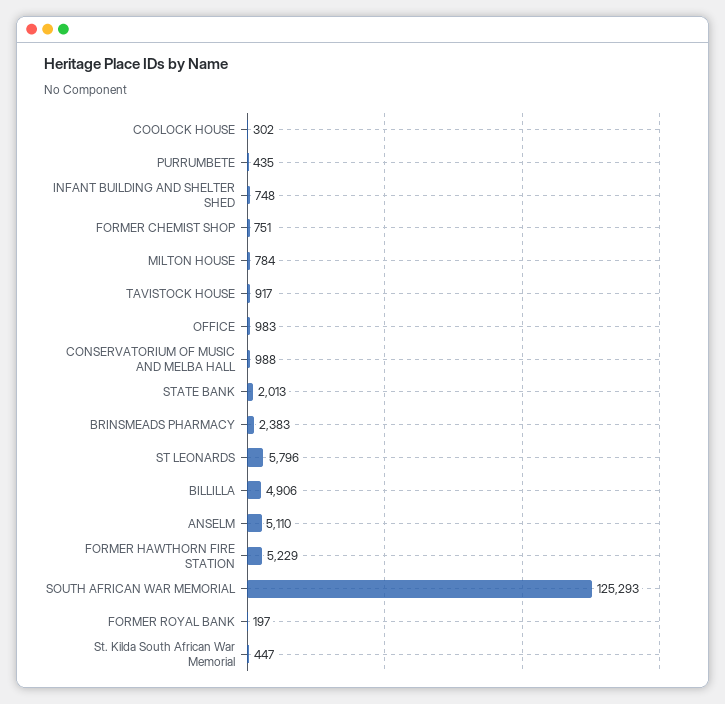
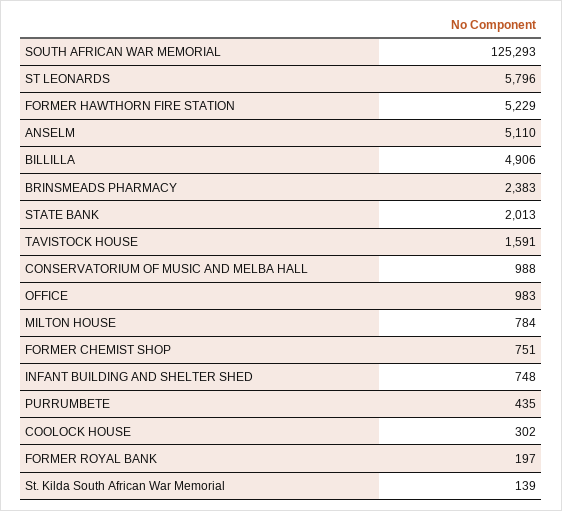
  {
    "COOLOCK HOUSE": 302,
    "PURRUMBETE": 435,
    "INFANT BUILDING AND SHELTER SHED": 748,
    "FORMER CHEMIST SHOP": 751,
    "MILTON HOUSE": 784,
-   "TAVISTOCK HOUSE": 917,
+   "TAVISTOCK HOUSE": 1591,
    "OFFICE": 983,
    "CONSERVATORIUM OF MUSIC AND MELBA HALL": 988,
    "STATE BANK": 2013,
    "BRINSMEADS PHARMACY": 2383,
    "ST LEONARDS": 5796,
    "BILLILLA": 4906,
    "ANSELM": 5110,
    "FORMER HAWTHORN FIRE STATION": 5229,
    "SOUTH AFRICAN WAR MEMORIAL": 125293,
    "FORMER ROYAL BANK": 197,
-   "St. Kilda South African War Memorial": 447
+   "St. Kilda South African War Memorial": 139
  }

